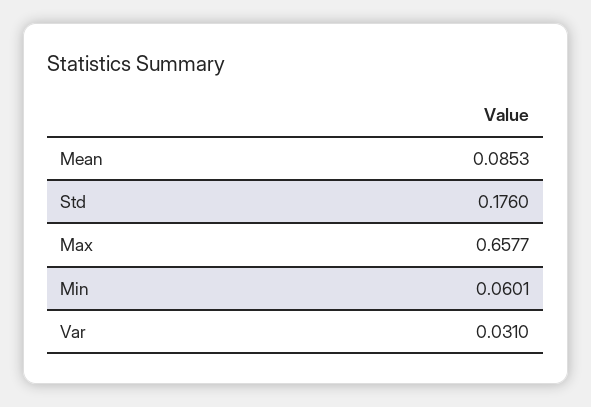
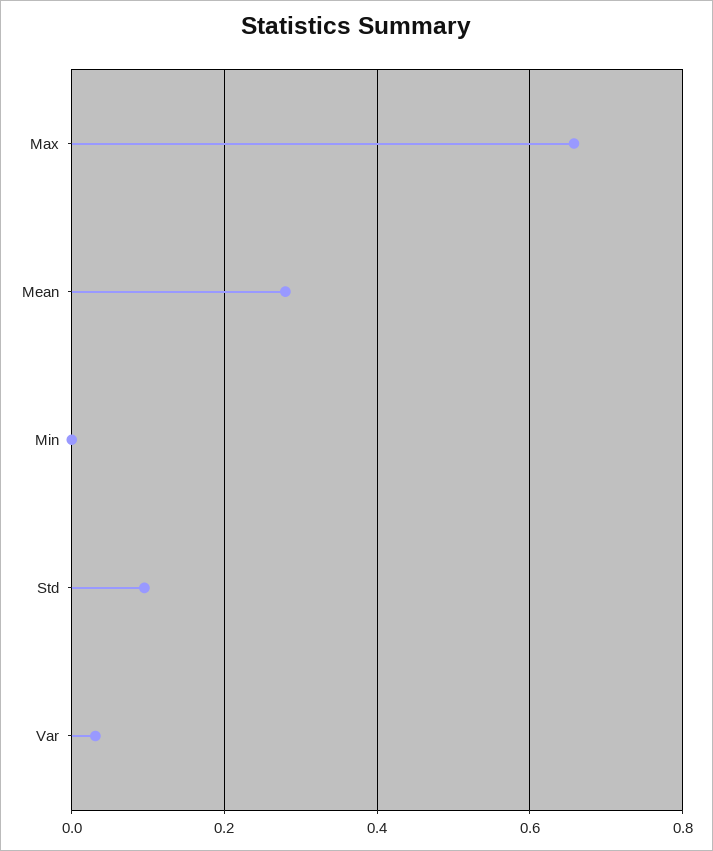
  {
-   "Mean": 0.0853,
+   "Mean": 0.28,
-   "Std": 0.176,
+   "Std": 0.1,
    "Max": 0.6577,
-   "Min": 0.0601,
+   "Min": 0,
    "Var": 0.031
  }

